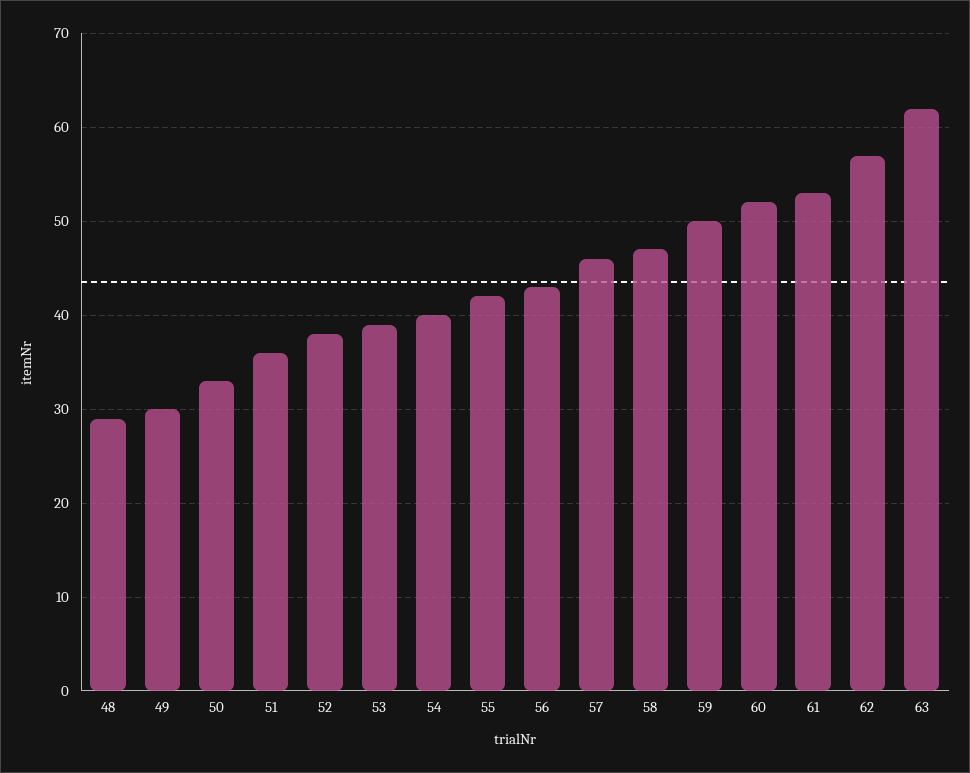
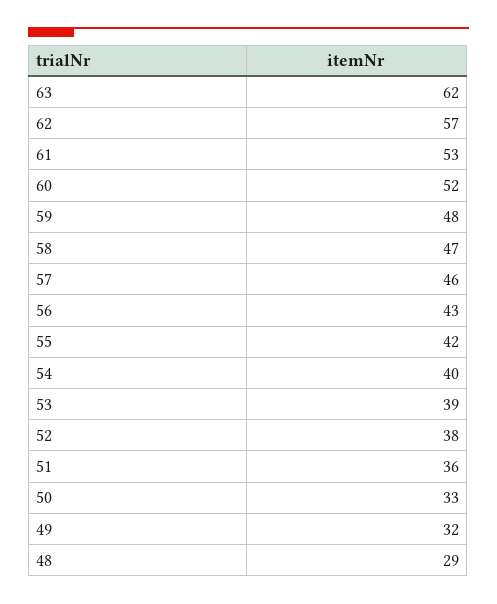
  {
    "48": 29,
-   "49": 30,
+   "49": 32,
    "50": 33,
    "51": 36,
    "52": 38,
    "53": 39,
    "54": 40,
    "55": 42,
    "56": 43,
    "57": 46,
    "58": 47,
-   "59": 50,
+   "59": 48,
    "60": 52,
    "61": 53,
    "62": 57,
    "63": 62
  }

